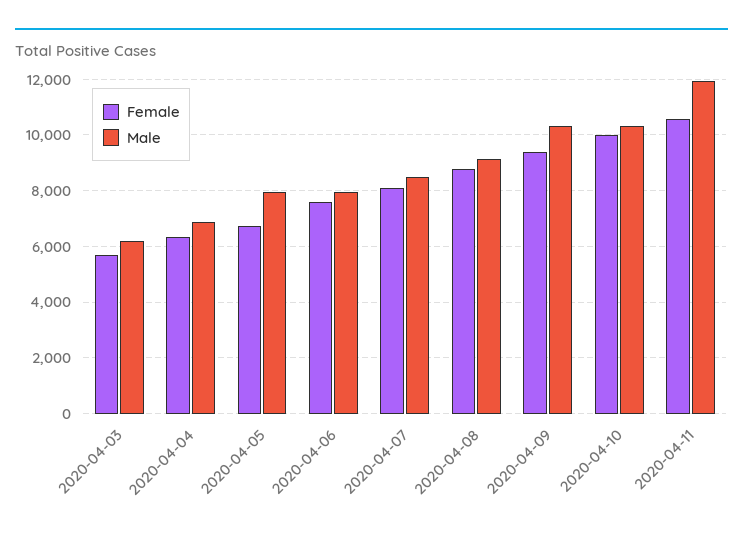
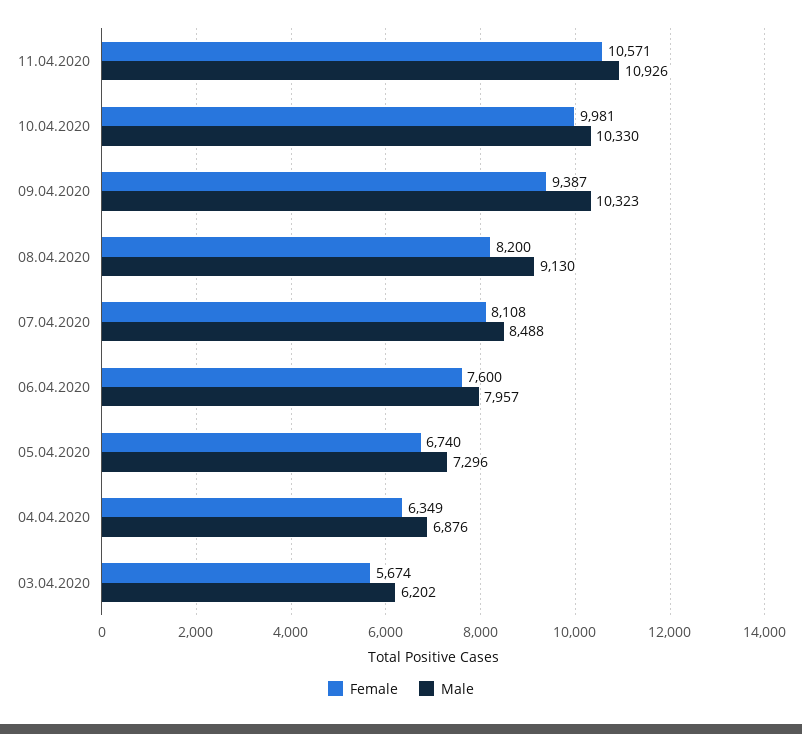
  {
    "Female": {
      "2020-04-03": 5674,
      "2020-04-04": 6349,
      "2020-04-05": 6740,
      "2020-04-06": 7600,
      "2020-04-07": 8108,
-     "2020-04-08": 8750,
+     "2020-04-08": 8200,
      "2020-04-09": 9387,
      "2020-04-10": 9981,
      "2020-04-11": 10571
    },
    "Male": {
      "2020-04-03": 6202,
      "2020-04-04": 6876,
-     "2020-04-05": 8000,
+     "2020-04-05": 7296,
      "2020-04-06": 7957,
      "2020-04-07": 8488,
      "2020-04-08": 9130,
      "2020-04-09": 10323,
      "2020-04-10": 10330,
-     "2020-04-11": 12000
+     "2020-04-11": 10926
    }
  }

